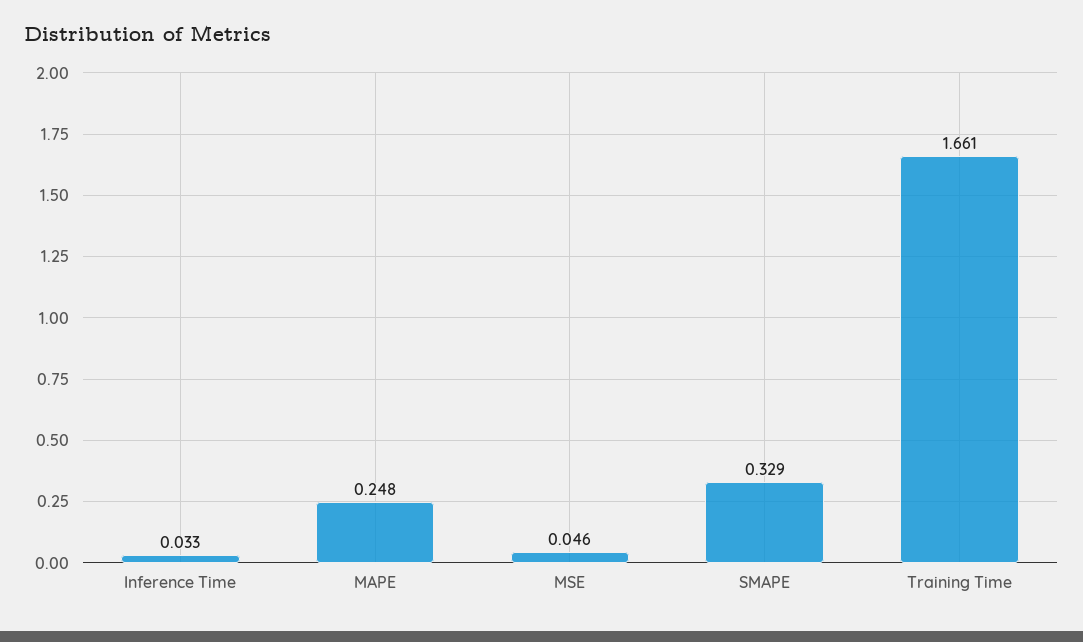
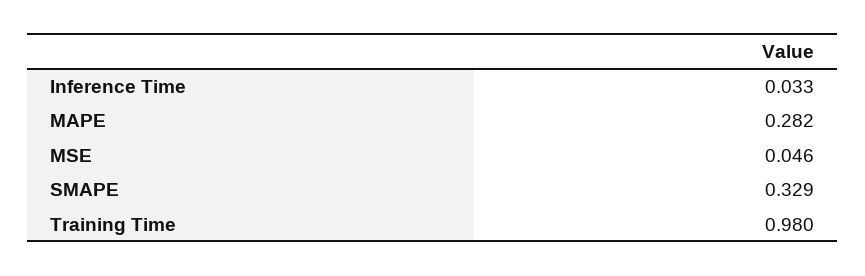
  {
    "Inference Time": 0.033,
-   "MAPE": 0.248,
+   "MAPE": 0.282,
    "MSE": 0.046,
    "SMAPE": 0.329,
-   "Training Time": 1.661
+   "Training Time": 0.98
  }

